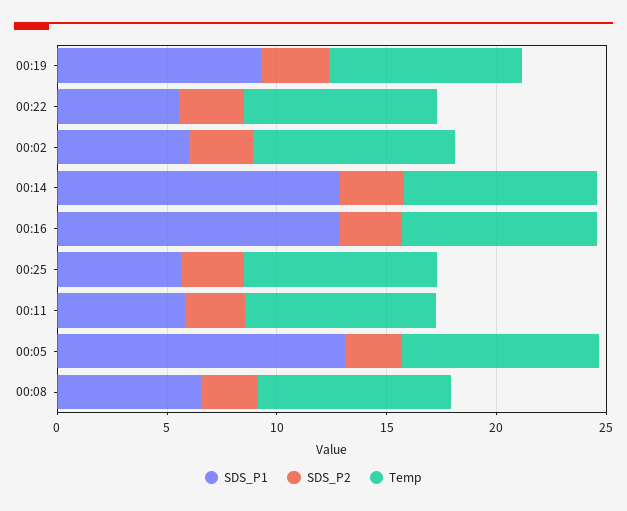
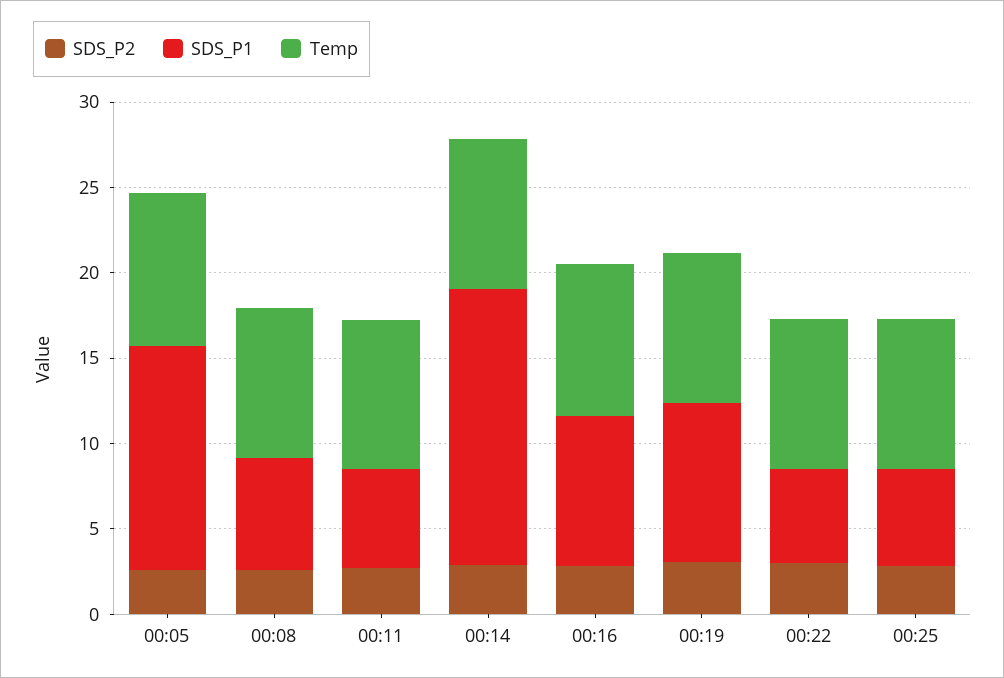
  {
    "SDS_P1": {
      "00:19": 9,
      "00:22": 6,
-     "00:02": 6,
-     "00:14": 13,
+     "00:14": 16,
-     "00:16": 13,
+     "00:16": 9,
      "00:25": 6,
      "00:11": 6,
      "00:05": 13,
      "00:08": 7
    },
    "SDS_P2": {
      "00:19": 3,
      "00:22": 3,
-     "00:02": 3,
      "00:14": 3,
      "00:16": 3,
      "00:25": 3,
      "00:11": 3,
      "00:05": 3,
      "00:08": 3
    },
    "Temp": {
      "00:19": 9,
      "00:22": 9,
-     "00:02": 9,
      "00:14": 9,
      "00:16": 9,
      "00:25": 9,
      "00:11": 9,
      "00:05": 9,
      "00:08": 9
    }
  }

